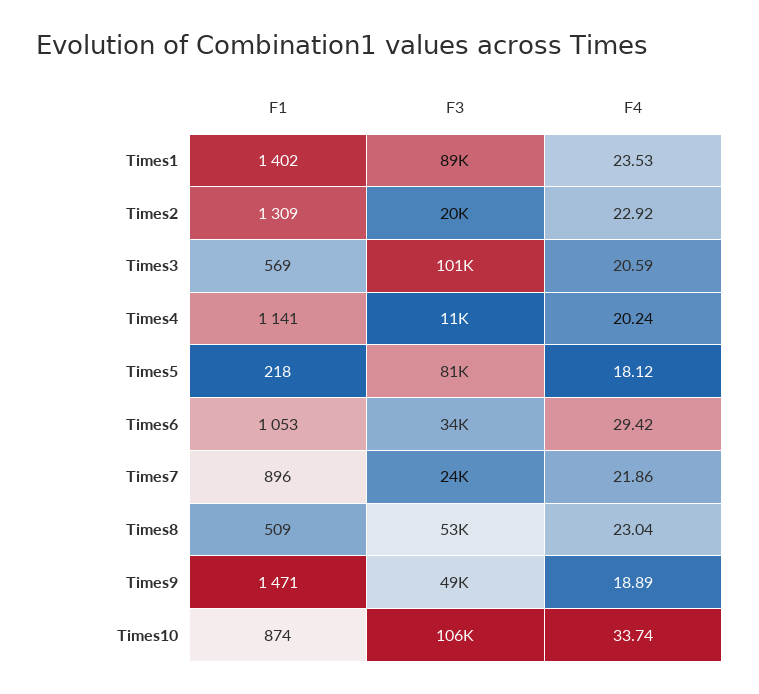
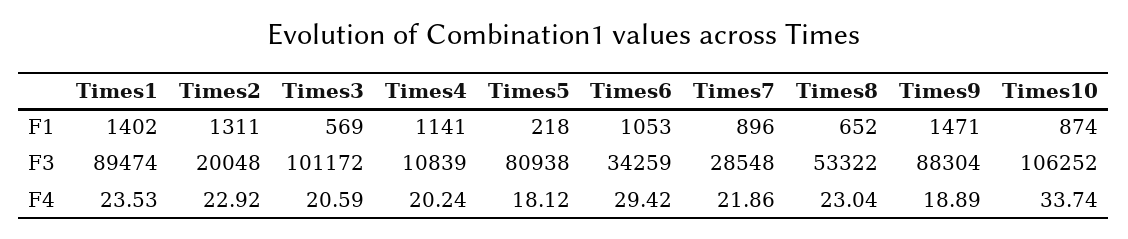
  {
    "F1": {
      "Times1": 1402,
-     "Times2": 1309,
+     "Times2": 1311,
      "Times3": 569,
      "Times4": 1141,
      "Times5": 218,
      "Times6": 1053,
      "Times7": 896,
-     "Times8": 509,
+     "Times8": 652,
      "Times9": 1471,
      "Times10": 874
    },
    "F3": {
      "Times1": 89474,
      "Times2": 20048,
      "Times3": 101172,
      "Times4": 10839,
      "Times5": 80938,
      "Times6": 34259,
-     "Times7": 24000,
+     "Times7": 28548,
      "Times8": 53322,
-     "Times9": 49000,
+     "Times9": 88304,
      "Times10": 106252
    },
    "F4": {
      "Times1": 23.53,
      "Times2": 22.92,
      "Times3": 20.59,
      "Times4": 20.24,
      "Times5": 18.12,
      "Times6": 29.42,
      "Times7": 21.86,
      "Times8": 23.04,
      "Times9": 18.89,
      "Times10": 33.74
    }
  }

